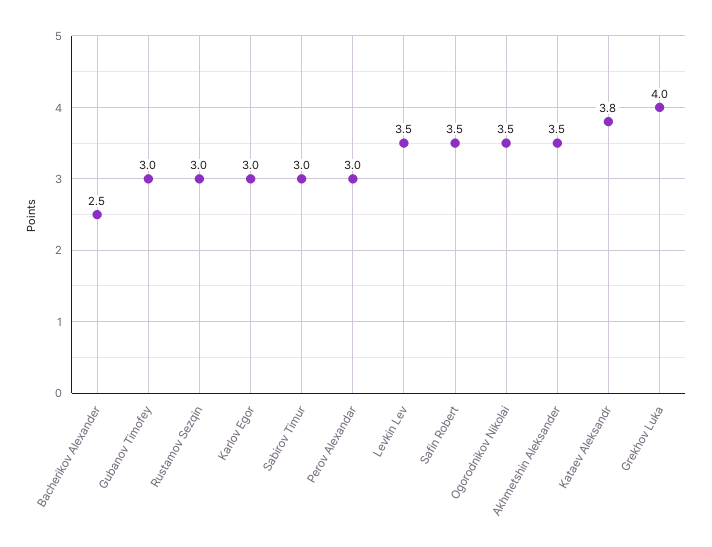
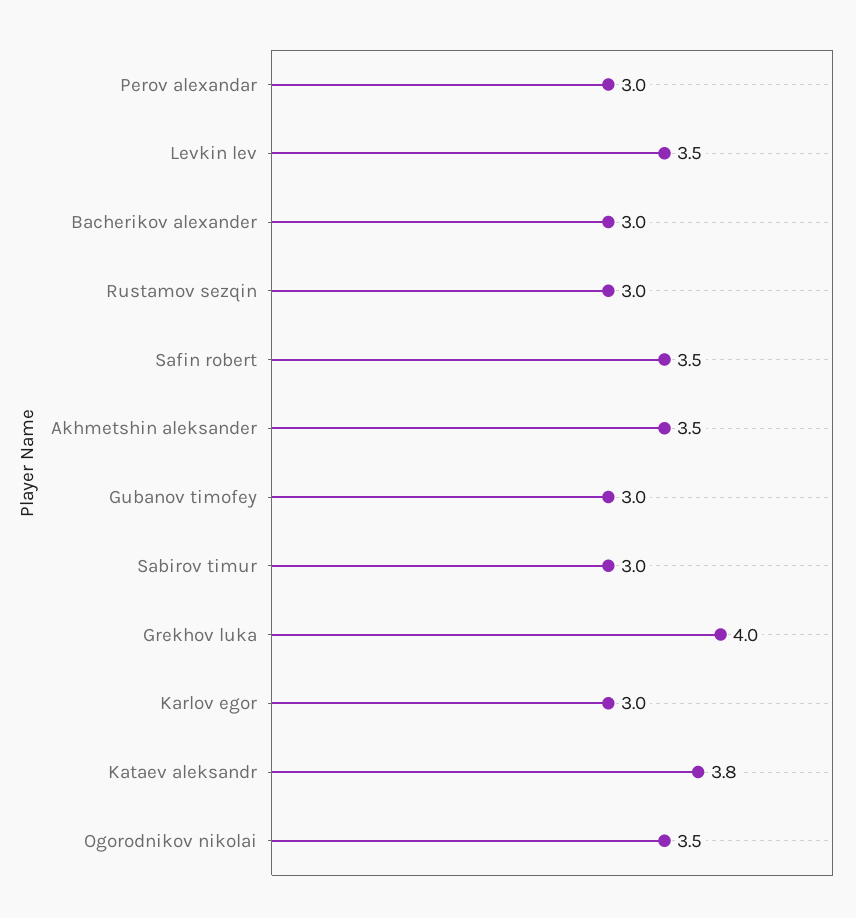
  {
-   "Bacherikov Alexander": 2.5,
+   "Bacherikov Alexander": 3,
    "Gubanov Timofey": 3,
    "Rustamov Sezqin": 3,
    "Karlov Egor": 3,
    "Sabirov Timur": 3,
    "Perov Alexandar": 3,
    "Levkin Lev": 3.5,
    "Safin Robert": 3.5,
    "Ogorodnikov Nikolai": 3.5,
    "Akhmetshin Aleksander": 3.5,
    "Kataev Aleksandr": 3.8,
    "Grekhov Luka": 4
  }

